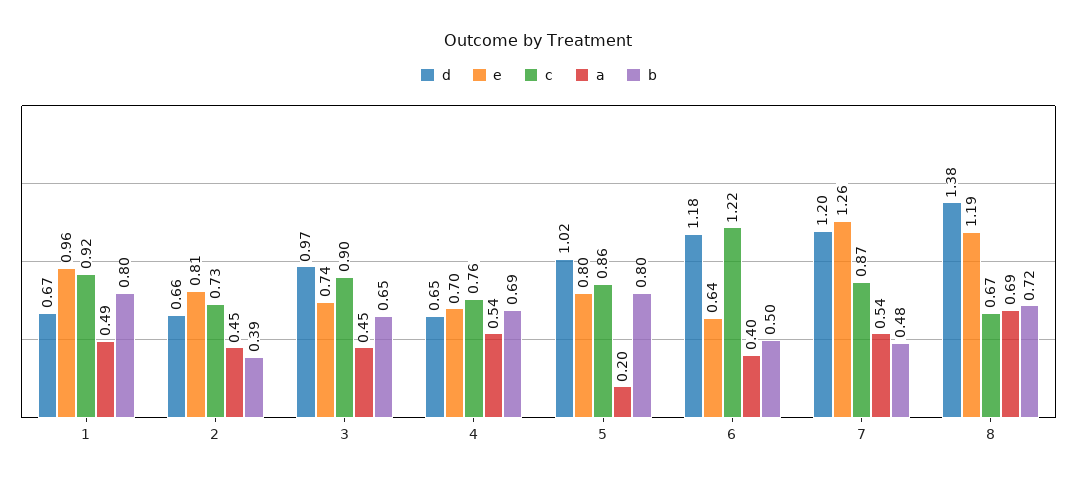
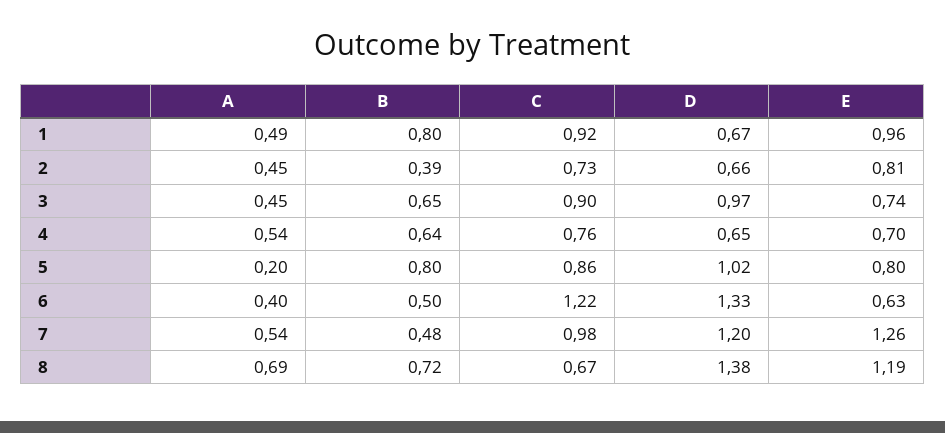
  {
    "d": {
      "1": 0.67,
      "2": 0.66,
      "3": 0.97,
      "4": 0.65,
      "5": 1.02,
-     "6": 1.18,
+     "6": 1.33,
      "7": 1.2,
      "8": 1.38
    },
    "e": {
      "1": 0.96,
      "2": 0.81,
      "3": 0.74,
      "4": 0.7,
      "5": 0.8,
-     "6": 0.64,
+     "6": 0.63,
      "7": 1.26,
      "8": 1.19
    },
    "c": {
      "1": 0.92,
      "2": 0.73,
      "3": 0.9,
      "4": 0.76,
      "5": 0.86,
      "6": 1.22,
-     "7": 0.87,
+     "7": 0.98,
      "8": 0.67
    },
    "a": {
      "1": 0.49,
      "2": 0.45,
      "3": 0.45,
      "4": 0.54,
      "5": 0.2,
      "6": 0.4,
      "7": 0.54,
      "8": 0.69
    },
    "b": {
      "1": 0.8,
      "2": 0.39,
      "3": 0.65,
-     "4": 0.69,
+     "4": 0.64,
      "5": 0.8,
      "6": 0.5,
      "7": 0.48,
      "8": 0.72
    }
  }

